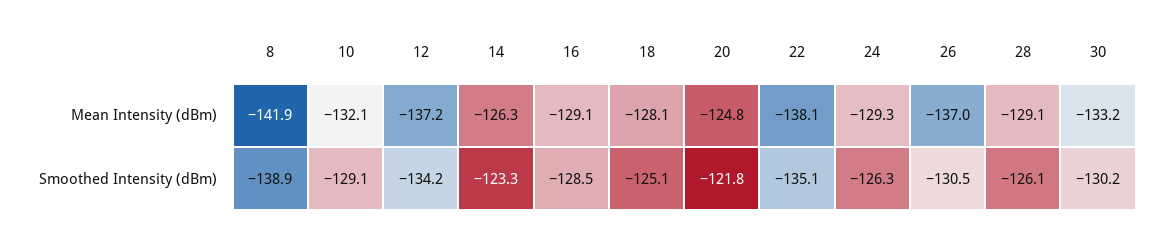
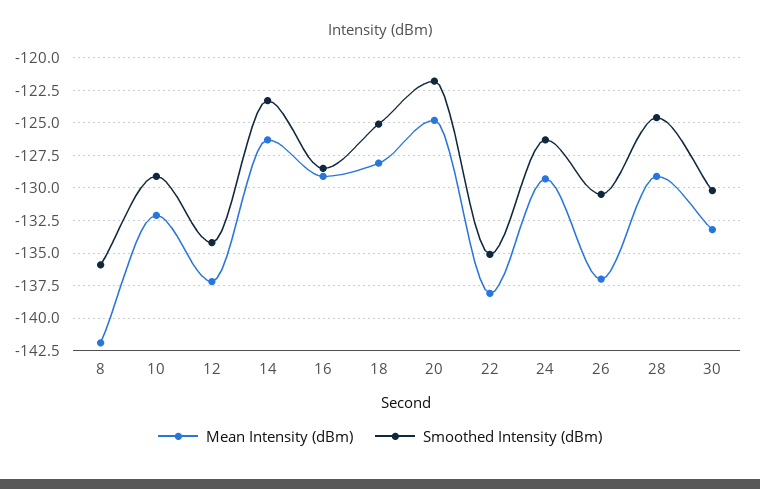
  {
    "Mean Intensity (dBm)": {
      "8": -141.9,
      "10": -132.1,
      "12": -137.2,
      "14": -126.3,
      "16": -129.1,
      "18": -128.1,
      "20": -124.8,
      "22": -138.1,
      "24": -129.3,
      "26": -137,
      "28": -129.1,
      "30": -133.2
    },
    "Smoothed Intensity (dBm)": {
-     "8": -138.9,
+     "8": -136,
      "10": -129.1,
      "12": -134.2,
      "14": -123.3,
      "16": -128.5,
      "18": -125.1,
      "20": -121.8,
      "22": -135.1,
      "24": -126.3,
      "26": -130.5,
-     "28": -126.1,
+     "28": -124.5,
      "30": -130.2
    }
  }

